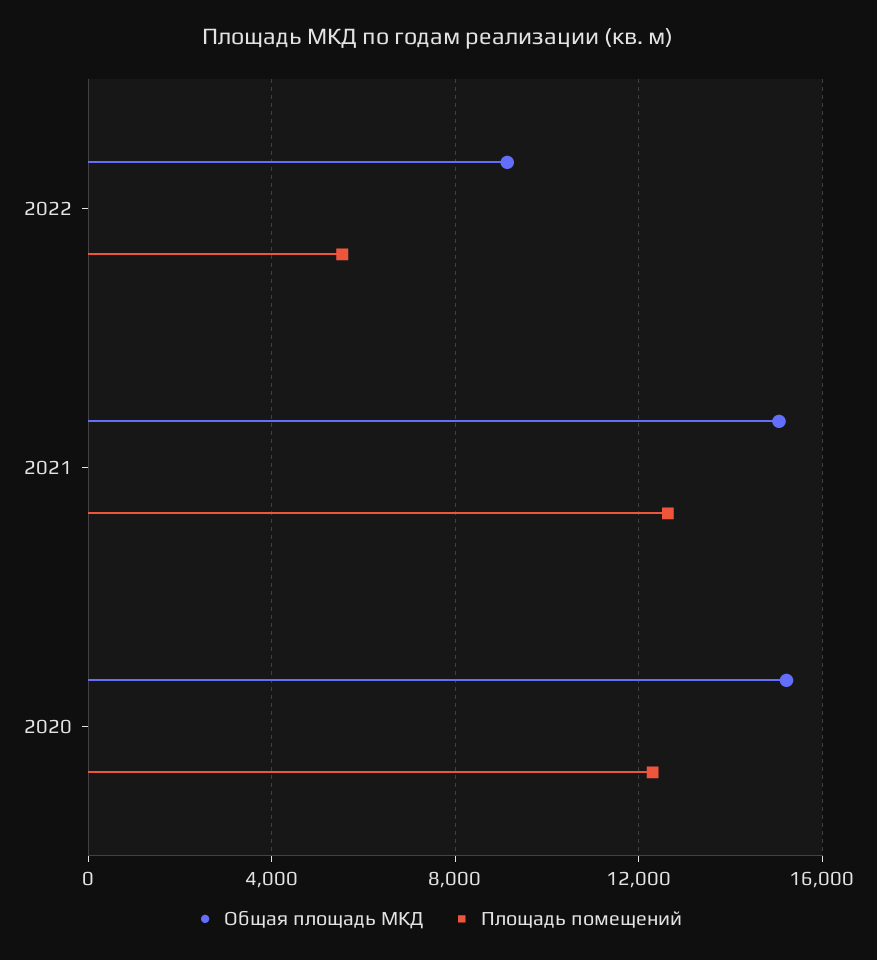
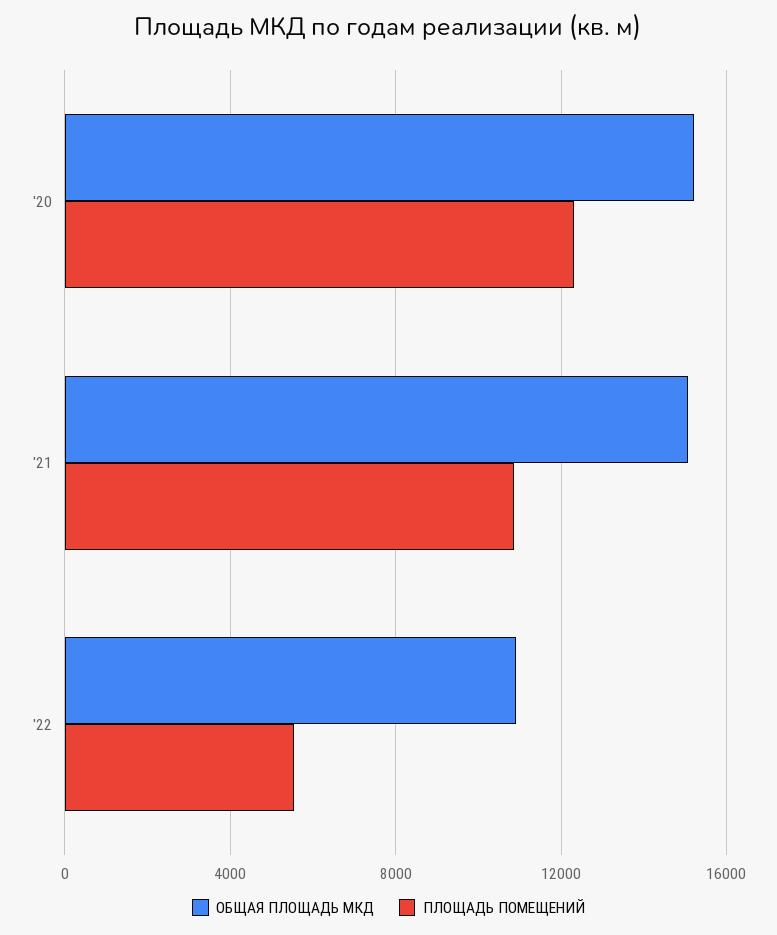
  {
    "Общая площадь МКД": {
-     "2022": 9000,
+     "2022": 11000,
      "2021": 15000,
      "2020": 15000
    },
    "Площадь помещений": {
      "2022": 5500,
-     "2021": 12500,
+     "2021": 11000,
      "2020": 12500
    }
  }

